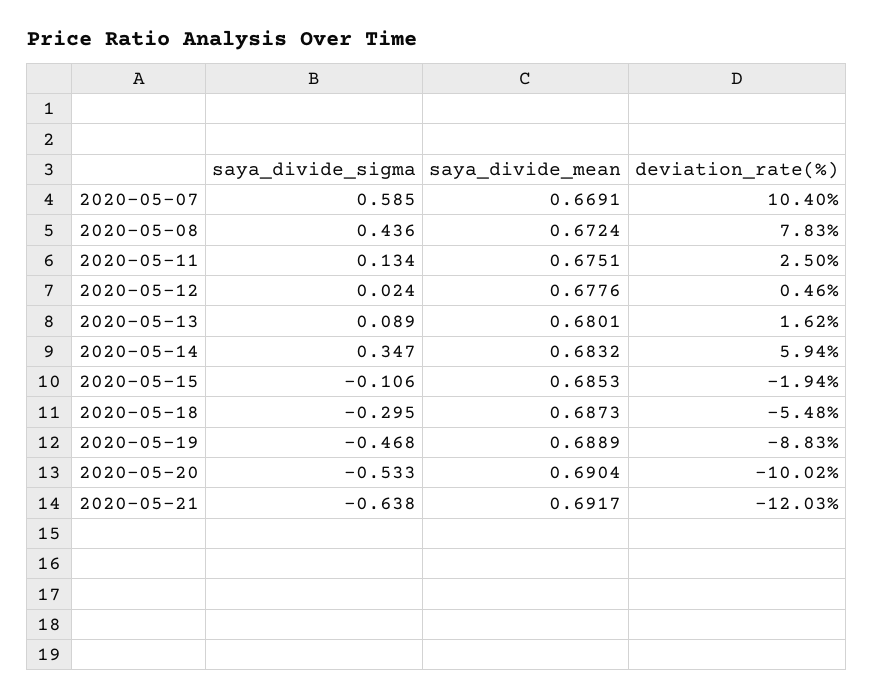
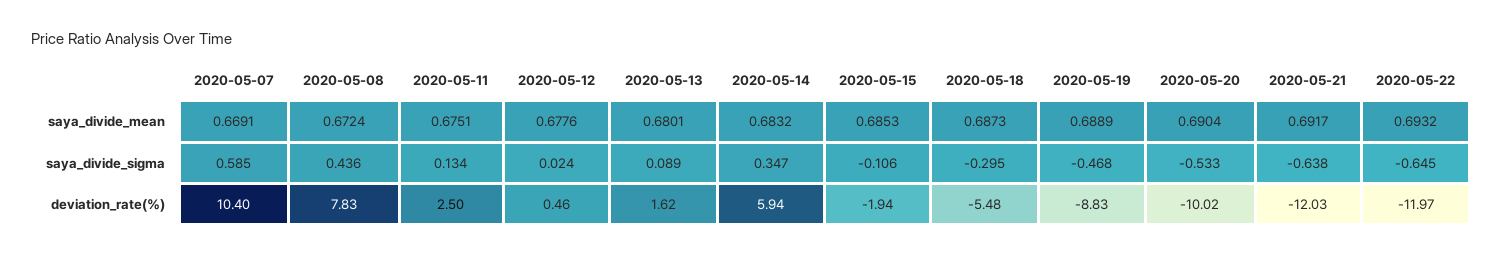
  {
    "saya_divide_sigma": {
      "2020-05-07": 0.585,
      "2020-05-08": 0.436,
      "2020-05-11": 0.134,
      "2020-05-12": 0.024,
      "2020-05-13": 0.089,
      "2020-05-14": 0.347,
      "2020-05-15": -0.106,
      "2020-05-18": -0.295,
      "2020-05-19": -0.468,
      "2020-05-20": -0.533,
-     "2020-05-21": -0.638
+     "2020-05-21": -0.638,
+     "2020-05-22": -0.645
    },
    "saya_divide_mean": {
      "2020-05-07": 0.6691,
      "2020-05-08": 0.6724,
      "2020-05-11": 0.6751,
      "2020-05-12": 0.6776,
      "2020-05-13": 0.6801,
      "2020-05-14": 0.6832,
      "2020-05-15": 0.6853,
      "2020-05-18": 0.6873,
      "2020-05-19": 0.6889,
      "2020-05-20": 0.6904,
-     "2020-05-21": 0.6917
+     "2020-05-21": 0.6917,
+     "2020-05-22": 0.6932
    },
    "deviation_rate(%)": {
      "2020-05-07": 10.4,
      "2020-05-08": 7.83,
      "2020-05-11": 2.5,
      "2020-05-12": 0.46,
      "2020-05-13": 1.62,
      "2020-05-14": 5.94,
      "2020-05-15": -1.94,
      "2020-05-18": -5.48,
      "2020-05-19": -8.83,
      "2020-05-20": -10.02,
-     "2020-05-21": -12.03
+     "2020-05-21": -12.03,
+     "2020-05-22": -11.97
    }
  }

